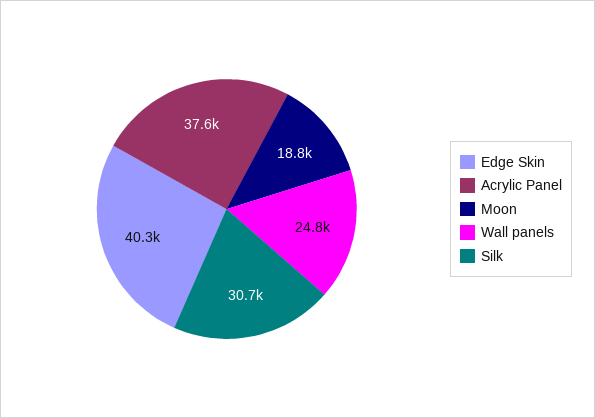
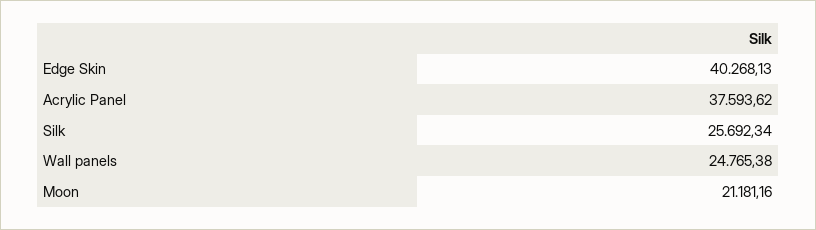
  {
    "Edge Skin": 40268.13,
    "Acrylic Panel": 37593.62,
-   "Moon": 18800,
+   "Moon": 21181.16,
    "Wall panels": 24765.38,
-   "Silk": 30700
+   "Silk": 25692.34
  }

